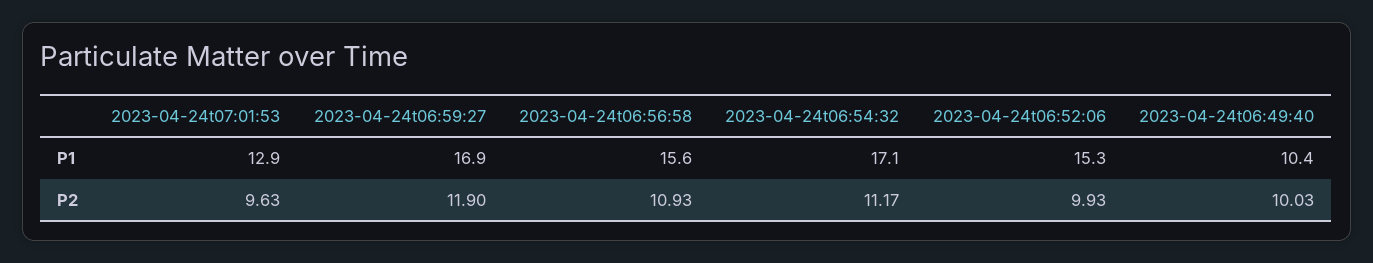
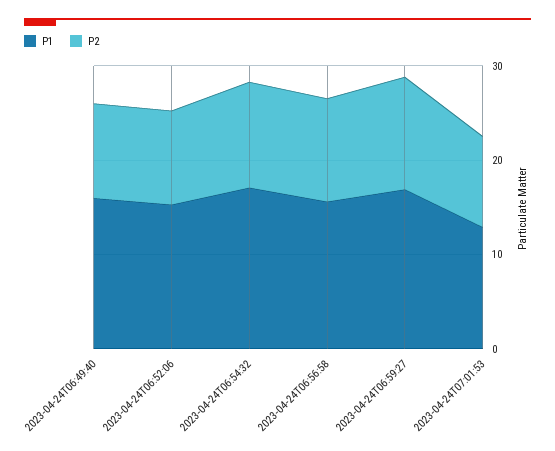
  {
    "P1": {
      "2023-04-24t07:01:53": 12.9,
      "2023-04-24t06:59:27": 16.9,
      "2023-04-24t06:56:58": 15.6,
      "2023-04-24t06:54:32": 17.1,
      "2023-04-24t06:52:06": 15.3,
-     "2023-04-24t06:49:40": 10.4
+     "2023-04-24t06:49:40": 16
    },
    "P2": {
      "2023-04-24t07:01:53": 9.63,
      "2023-04-24t06:59:27": 11.9,
      "2023-04-24t06:56:58": 10.93,
      "2023-04-24t06:54:32": 11.17,
      "2023-04-24t06:52:06": 9.93,
      "2023-04-24t06:49:40": 10.03
    }
  }

